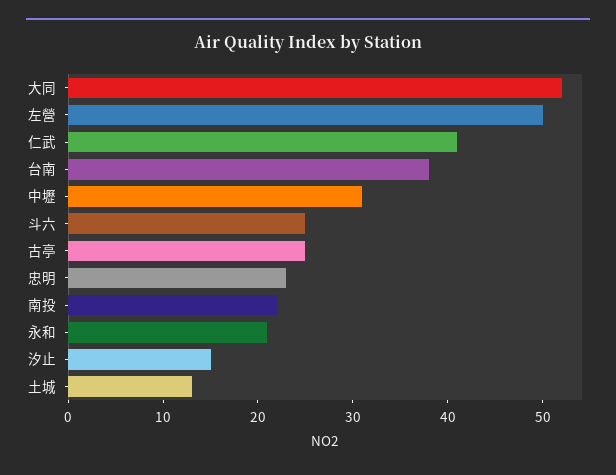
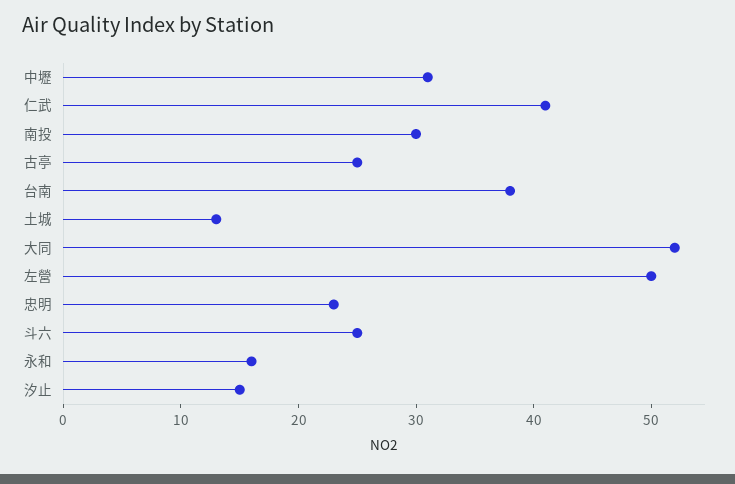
  {
    "大同": 52,
    "左營": 50,
    "仁武": 41,
    "台南": 38,
    "中壢": 31,
    "斗六": 25,
    "古亭": 25,
    "忠明": 23,
-   "南投": 22,
+   "南投": 30,
-   "永和": 21,
+   "永和": 16,
    "汐止": 15,
    "土城": 13
  }

